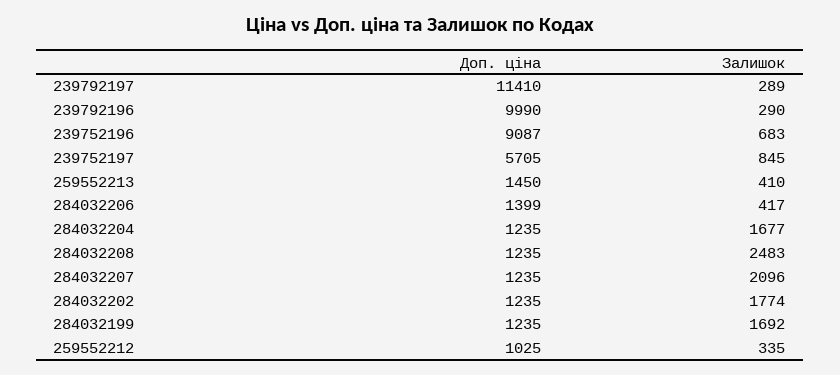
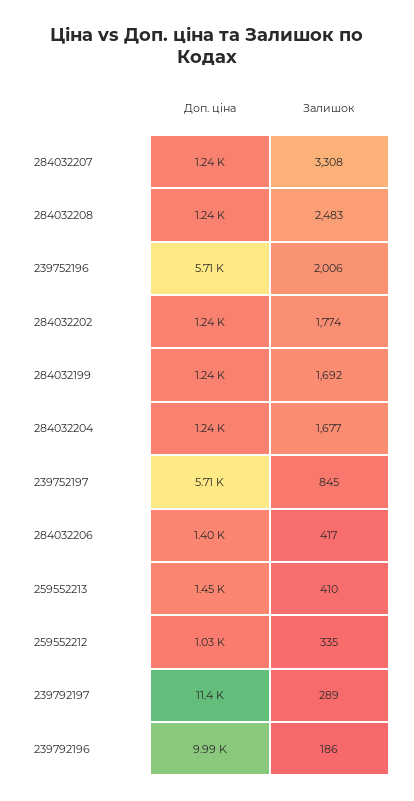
  {
    "Доп. ціна": {
      "239792197": 11410,
      "239792196": 9990,
-     "239752196": 9087,
+     "239752196": 5710,
      "239752197": 5705,
      "259552213": 1450,
      "284032206": 1399,
      "284032204": 1235,
      "284032208": 1235,
      "284032207": 1235,
      "284032202": 1235,
      "284032199": 1235,
      "259552212": 1025
    },
    "Залишок": {
      "239792197": 289,
-     "239792196": 290,
+     "239792196": 186,
-     "239752196": 683,
+     "239752196": 2006,
      "239752197": 845,
      "259552213": 410,
      "284032206": 417,
      "284032204": 1677,
      "284032208": 2483,
-     "284032207": 2096,
+     "284032207": 3308,
      "284032202": 1774,
      "284032199": 1692,
      "259552212": 335
    }
  }

